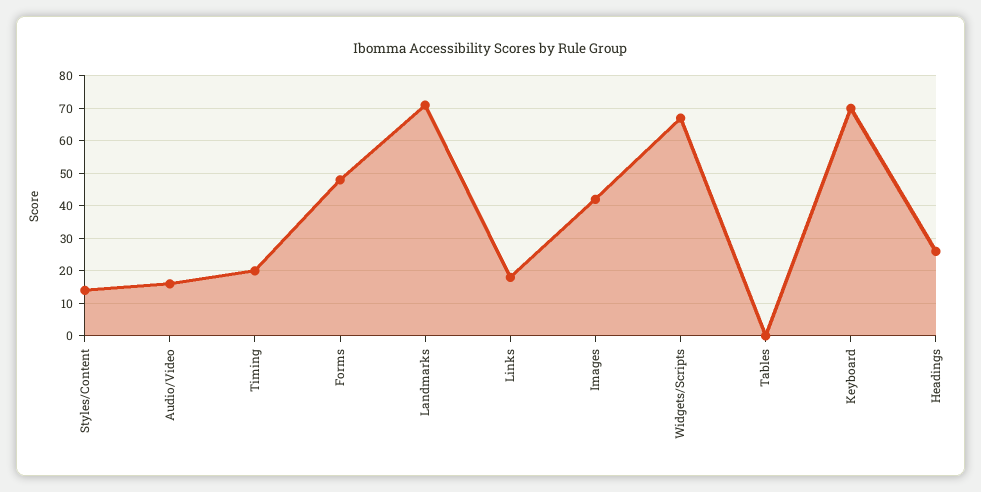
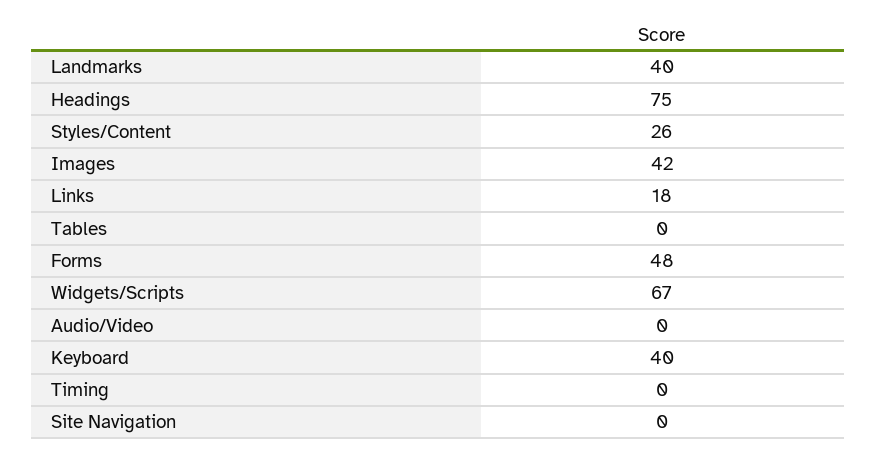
  {
-   "Styles/Content": 15,
+   "Styles/Content": 26,
-   "Audio/Video": 15,
+   "Audio/Video": 0,
-   "Timing": 20,
+   "Timing": 0,
    "Forms": 48,
-   "Landmarks": 70,
+   "Landmarks": 40,
    "Links": 18,
    "Images": 42,
    "Widgets/Scripts": 67,
    "Tables": 0,
-   "Keyboard": 70,
+   "Keyboard": 40,
-   "Headings": 25
+   "Headings": 75,
+   "Site Navigation": 0
  }

